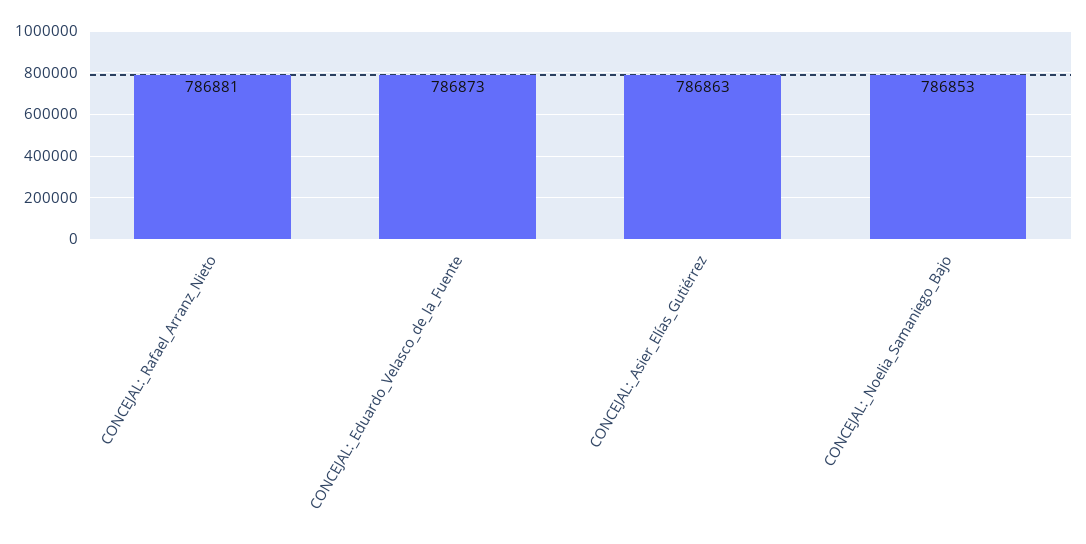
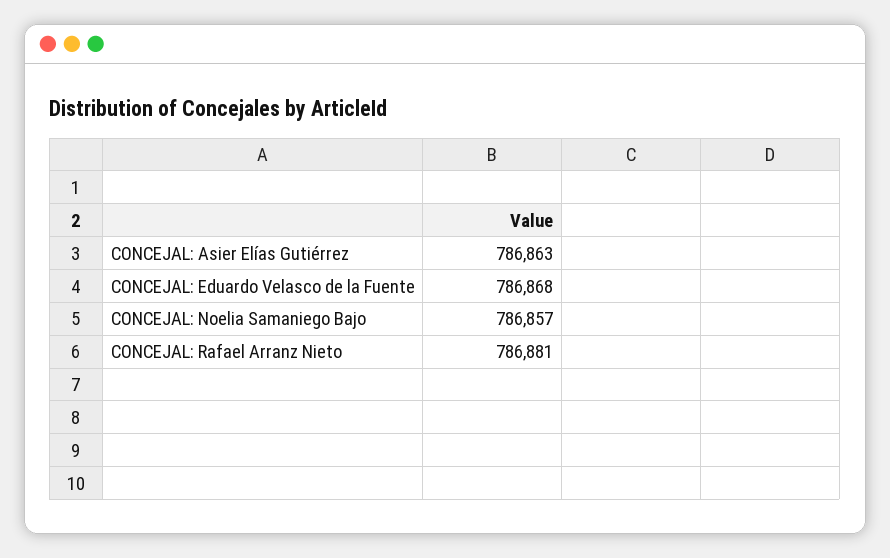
  {
    "CONCEJAL:_Rafael_Arranz_Nieto": 786881,
-   "CONCEJAL:_Eduardo_Velasco_de_la_Fuente": 786873,
+   "CONCEJAL:_Eduardo_Velasco_de_la_Fuente": 786868,
    "CONCEJAL:_Asier_Elías_Gutiérrez": 786863,
-   "CONCEJAL:_Noelia_Samaniego_Bajo": 786853
+   "CONCEJAL:_Noelia_Samaniego_Bajo": 786857
  }

